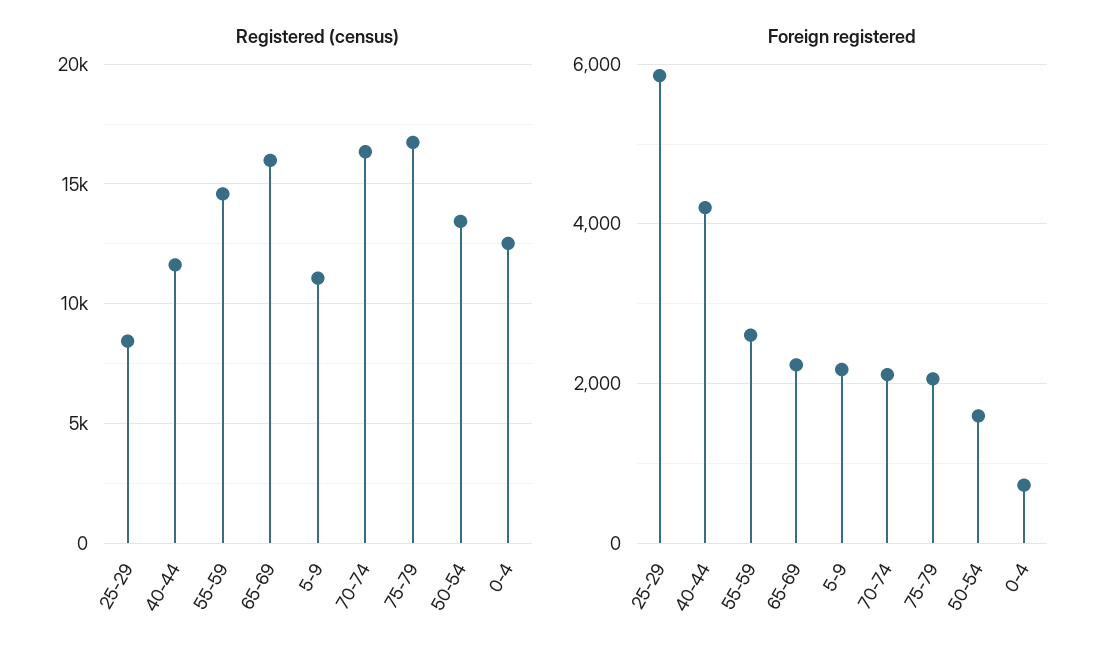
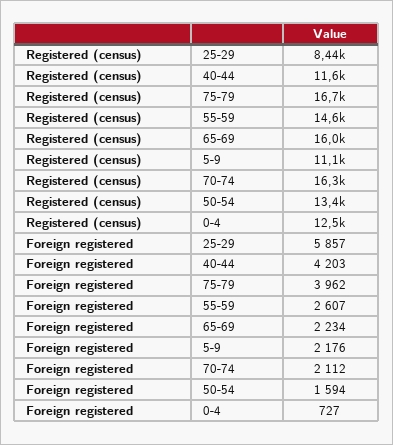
  {
    "Registered (census)": {
      "25-29": 8440,
      "40-44": 11600,
      "55-59": 14600,
      "65-69": 16000,
      "5-9": 11100,
      "70-74": 16300,
      "75-79": 16700,
      "50-54": 13400,
      "0-4": 12500
    },
    "Foreign registered": {
      "25-29": 5857,
      "40-44": 4203,
      "55-59": 2607,
      "65-69": 2234,
      "5-9": 2176,
      "70-74": 2112,
-     "75-79": 2000,
+     "75-79": 3962,
      "50-54": 1594,
      "0-4": 727
    }
  }

